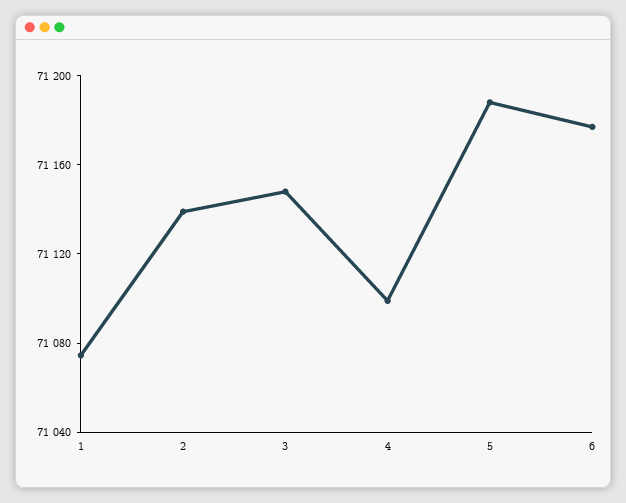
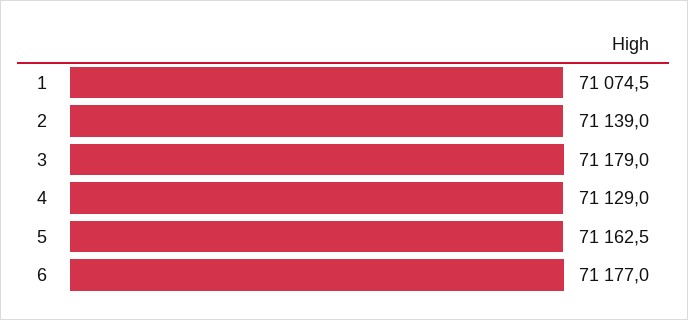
  {
    "1": 71074.5,
    "2": 71139,
-   "3": 71150,
+   "3": 71179,
-   "4": 71100,
+   "4": 71129,
-   "5": 71190,
+   "5": 71162.5,
    "6": 71177
  }

